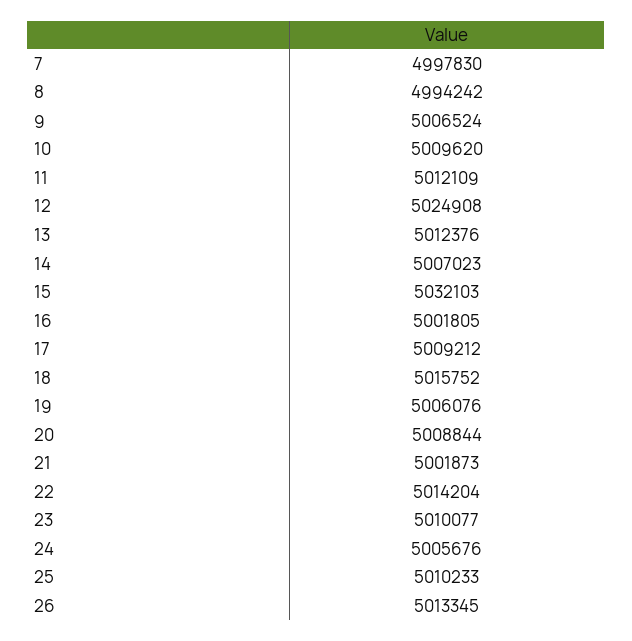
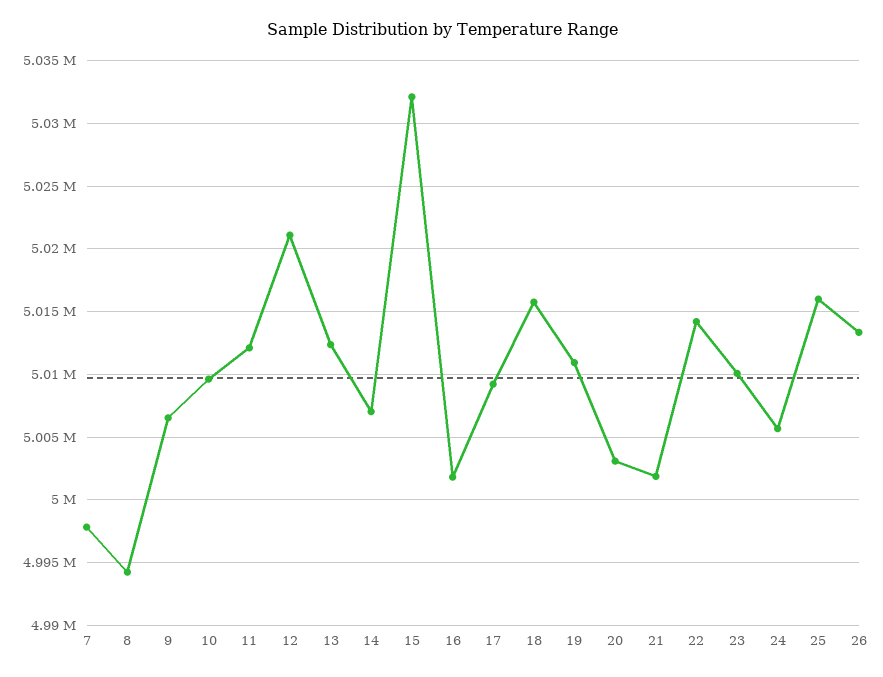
  {
    "7": 4997830,
    "8": 4994242,
    "9": 5006524,
    "10": 5009620,
    "11": 5012109,
-   "12": 5024908,
+   "12": 5021000,
    "13": 5012376,
    "14": 5007023,
    "15": 5032103,
    "16": 5001805,
    "17": 5009212,
    "18": 5015752,
-   "19": 5006076,
+   "19": 5011000,
-   "20": 5008844,
+   "20": 5003000,
    "21": 5001873,
    "22": 5014204,
    "23": 5010077,
    "24": 5005676,
-   "25": 5010233,
+   "25": 5016000,
    "26": 5013345
  }

